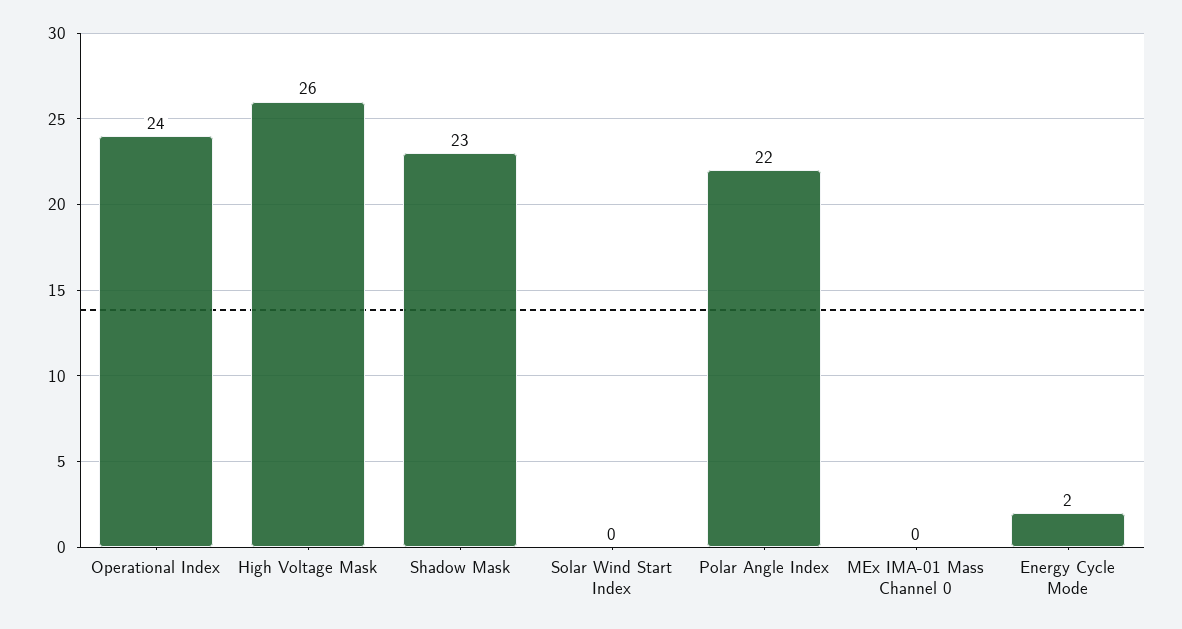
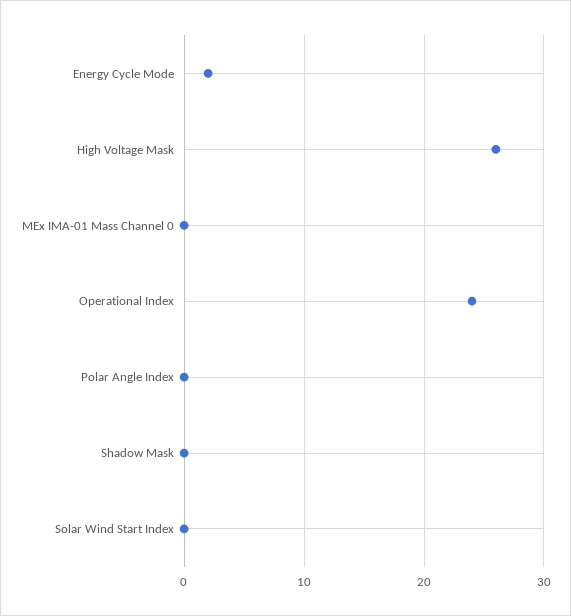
  {
    "Operational Index": 24,
    "High Voltage Mask": 26,
-   "Shadow Mask": 23,
+   "Shadow Mask": 0,
    "Solar Wind Start Index": 0,
-   "Polar Angle Index": 22,
+   "Polar Angle Index": 0,
    "MEx IMA-01 Mass Channel 0": 0,
    "Energy Cycle Mode": 2
  }

